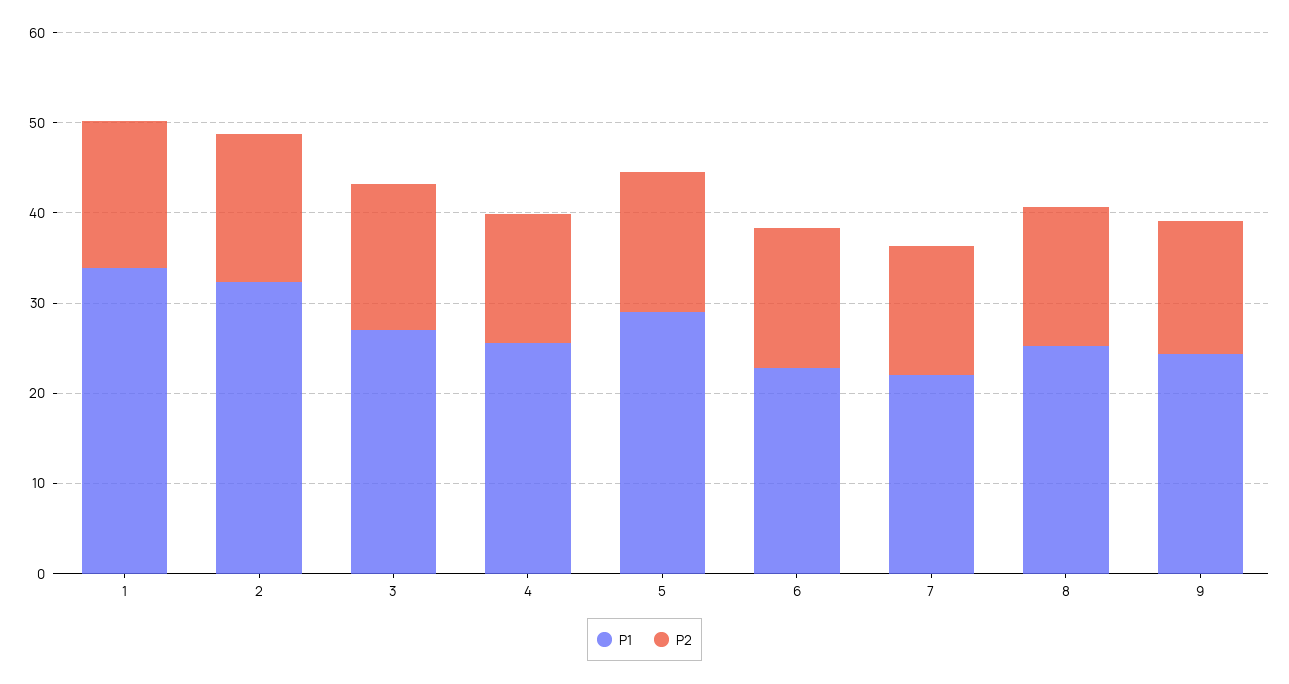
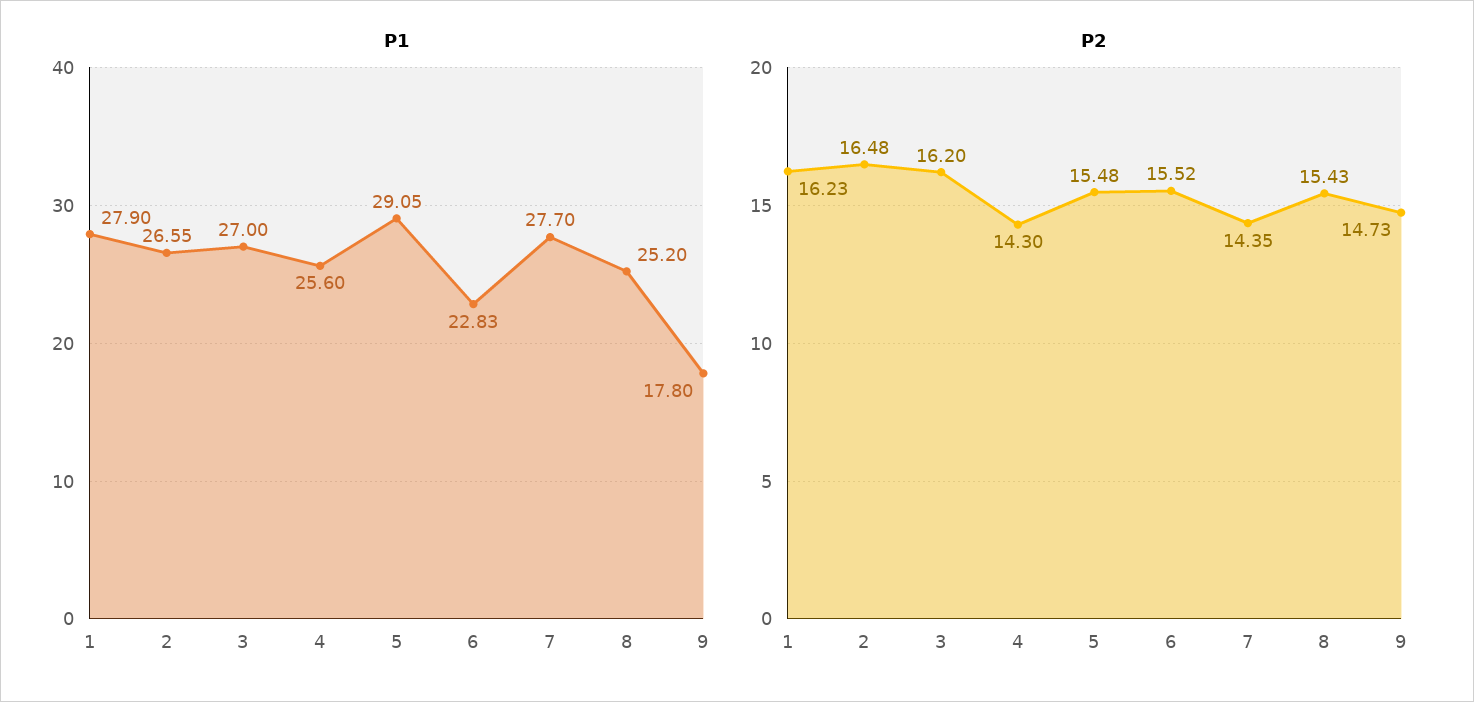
  {
    "P1": {
-     "1": 34,
+     "1": 27.9,
-     "2": 32,
+     "2": 26.55,
      "3": 27,
      "4": 25.6,
      "5": 29.05,
      "6": 22.83,
-     "7": 22,
+     "7": 27.7,
      "8": 25.2,
-     "9": 24
+     "9": 17.8
    },
    "P2": {
      "1": 16.23,
      "2": 16.48,
      "3": 16.2,
      "4": 14.3,
      "5": 15.48,
      "6": 15.52,
      "7": 14.35,
      "8": 15.43,
      "9": 14.73
    }
  }

